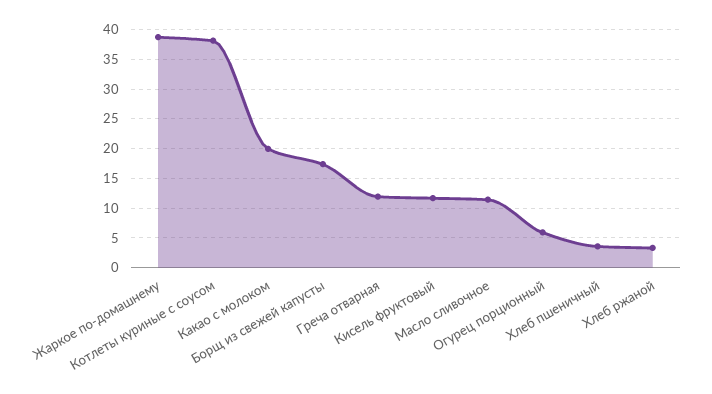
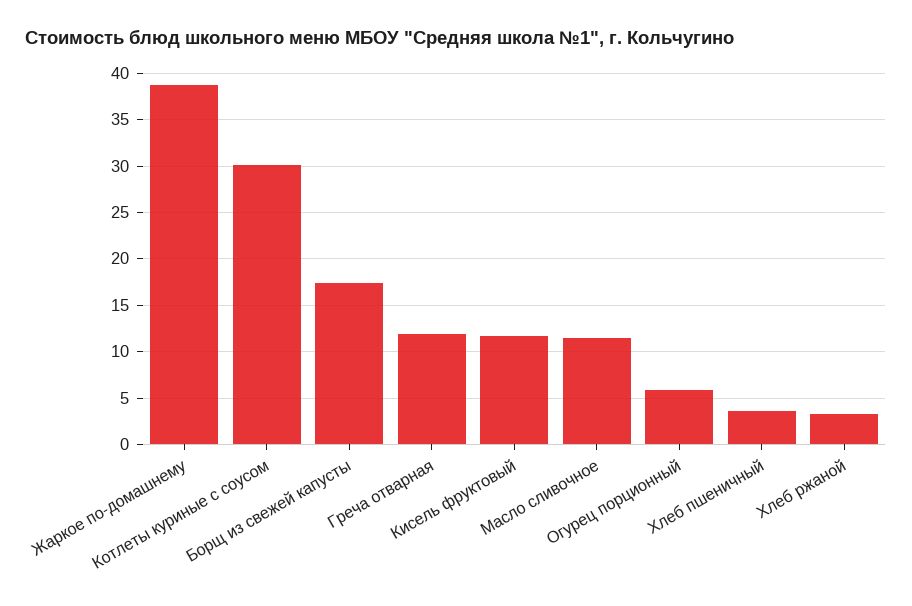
  {
    "Жаркое по-домашнему": 39,
-   "Котлеты куриные с соусом": 37.5,
+   "Котлеты куриные с соусом": 30,
-   "Какао с молоком": 20,
    "Борщ из свежей капусты": 17,
    "Греча отварная": 12,
    "Кисель фруктовый": 12,
    "Масло сливочное": 11,
    "Огурец порционный": 6,
    "Хлеб пшеничный": 4,
    "Хлеб ржаной": 3
  }

